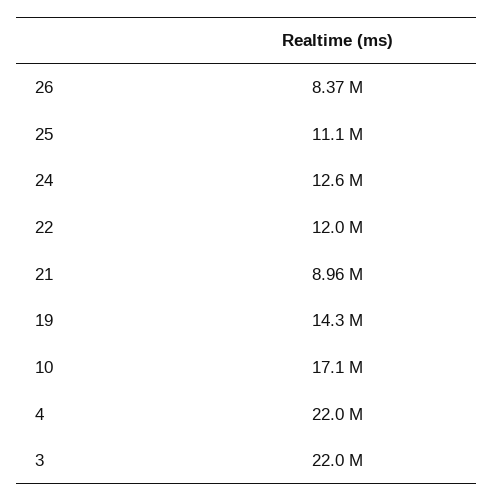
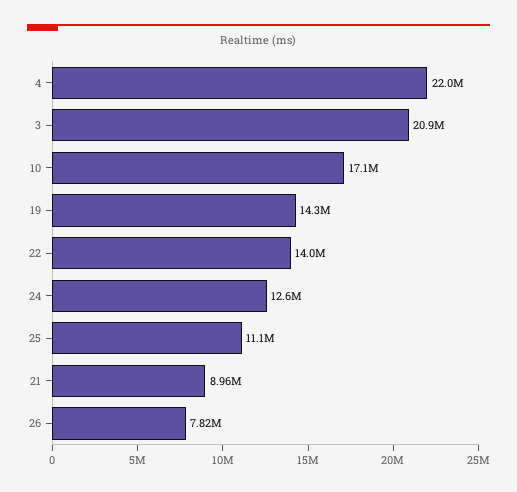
  {
-   "26": 8370000,
+   "26": 7820000,
    "25": 11100000,
    "24": 12600000,
-   "22": 12000000,
+   "22": 14000000,
    "21": 8960000,
    "19": 14300000,
    "10": 17100000,
    "4": 22000000,
-   "3": 22000000
+   "3": 20900000
  }

